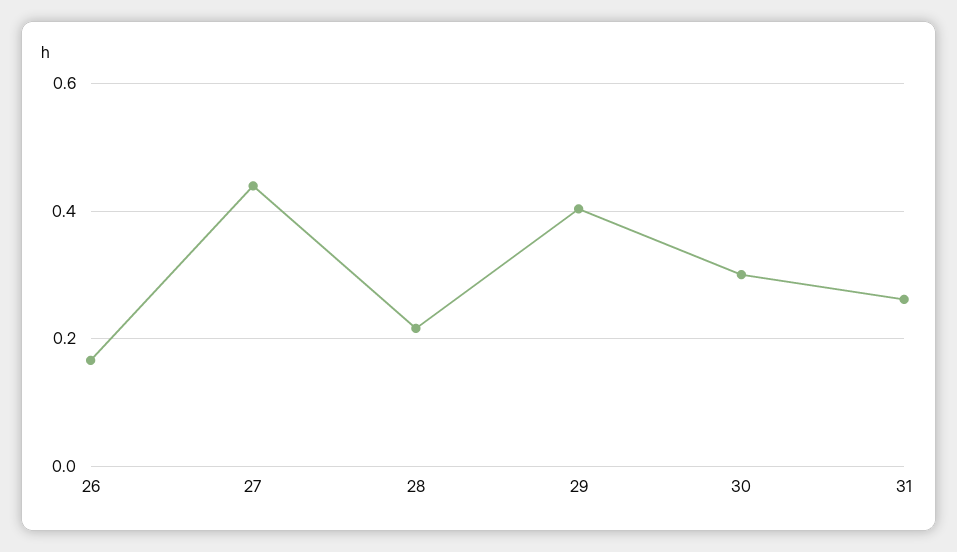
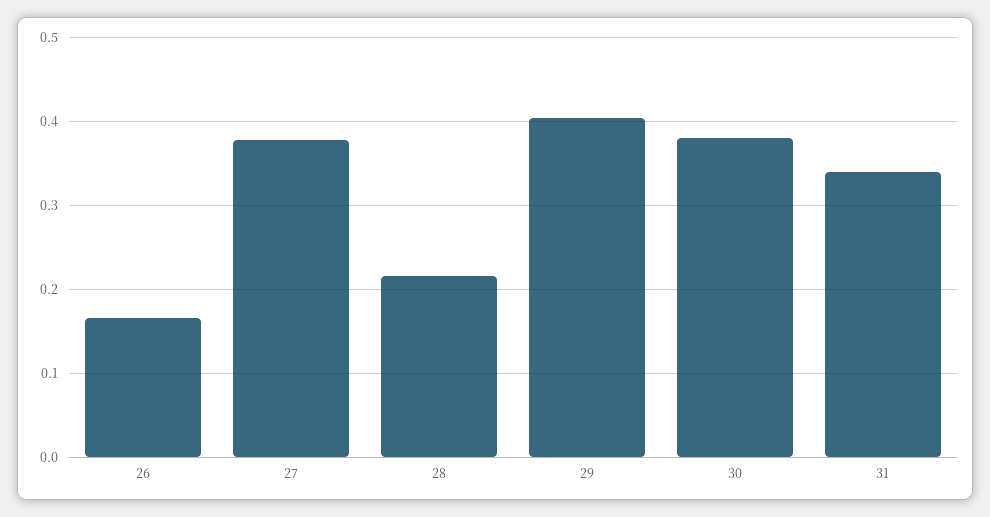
  {
    "26": 0.17,
-   "27": 0.44,
+   "27": 0.38,
    "28": 0.22,
    "29": 0.4,
-   "30": 0.3,
+   "30": 0.38,
-   "31": 0.26
+   "31": 0.34
  }

